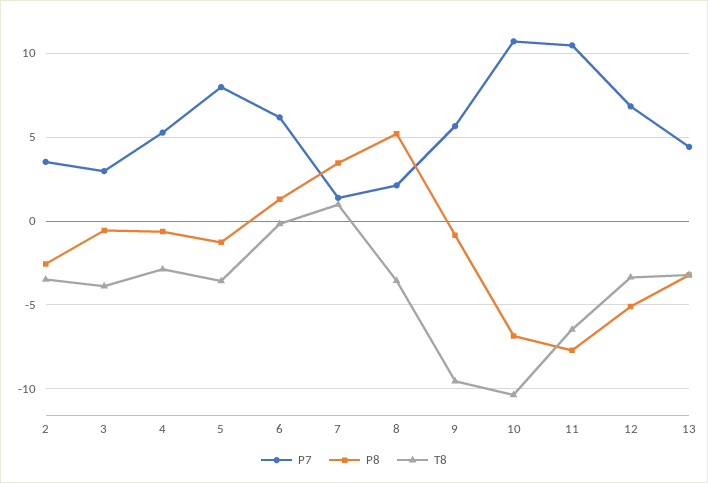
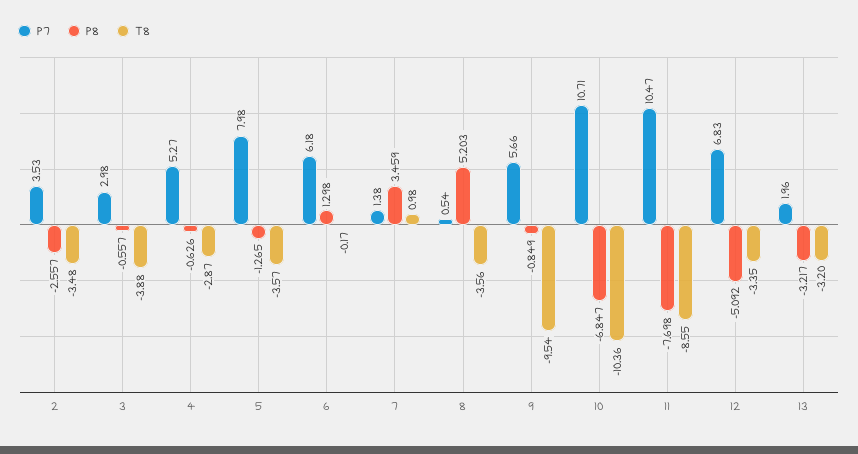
  {
    "P7": {
      "2": 3.53,
      "3": 2.98,
      "4": 5.27,
      "5": 7.98,
      "6": 6.18,
      "7": 1.38,
-     "8": 2,
+     "8": 0.54,
      "9": 5.66,
      "10": 10.71,
      "11": 10.47,
      "12": 6.83,
-     "13": 4.5
+     "13": 1.96
    },
    "P8": {
      "2": -2.557,
      "3": -0.557,
      "4": -0.626,
      "5": -1.265,
      "6": 1.298,
      "7": 3.459,
      "8": 5.203,
      "9": -0.849,
      "10": -6.847,
      "11": -7.698,
      "12": -5.092,
      "13": -3.217
    },
    "T8": {
      "2": -3.48,
      "3": -3.88,
      "4": -2.87,
      "5": -3.57,
      "6": -0.17,
      "7": 0.98,
      "8": -3.56,
      "9": -9.54,
      "10": -10.36,
-     "11": -6.5,
+     "11": -8.55,
      "12": -3.35,
      "13": -3.2
    }
  }

